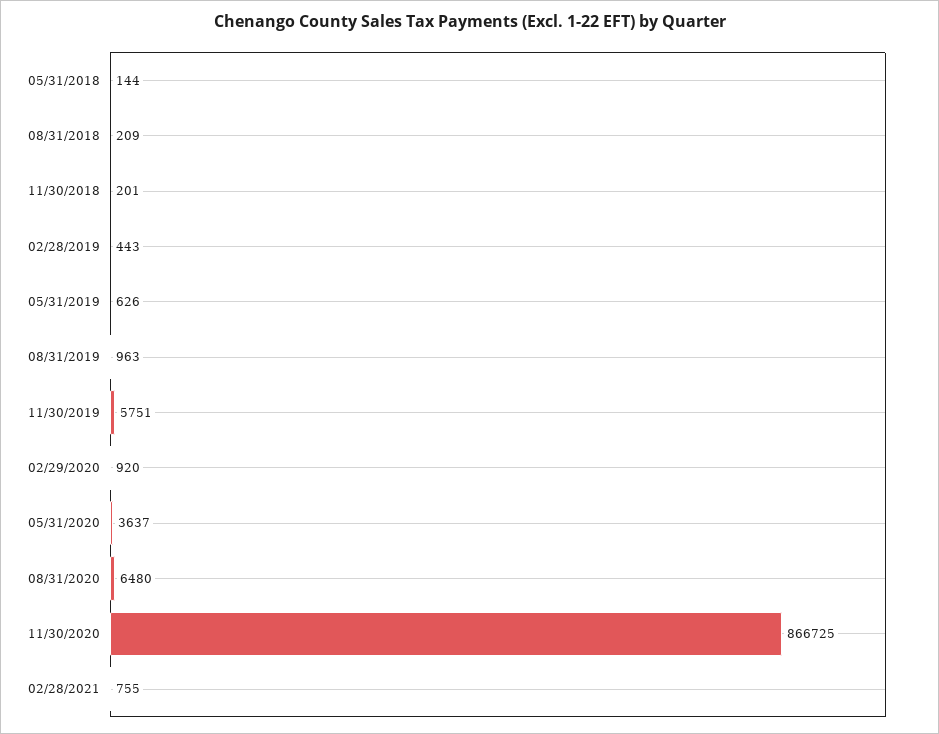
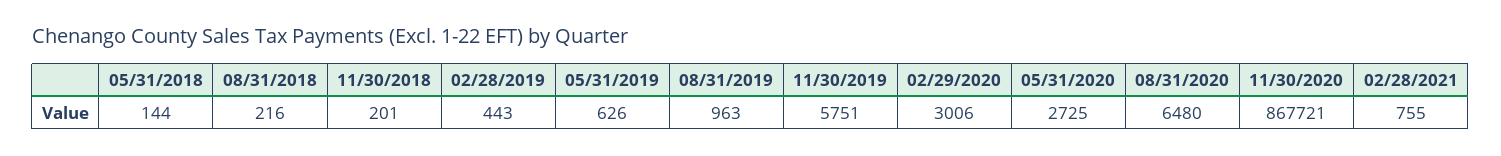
  {
    "05/31/2018": 144,
-   "08/31/2018": 209,
+   "08/31/2018": 216,
    "11/30/2018": 201,
    "02/28/2019": 443,
    "05/31/2019": 626,
    "08/31/2019": 963,
    "11/30/2019": 5751,
-   "02/29/2020": 920,
+   "02/29/2020": 3006,
-   "05/31/2020": 3637,
+   "05/31/2020": 2725,
    "08/31/2020": 6480,
-   "11/30/2020": 866725,
+   "11/30/2020": 867721,
    "02/28/2021": 755
  }

